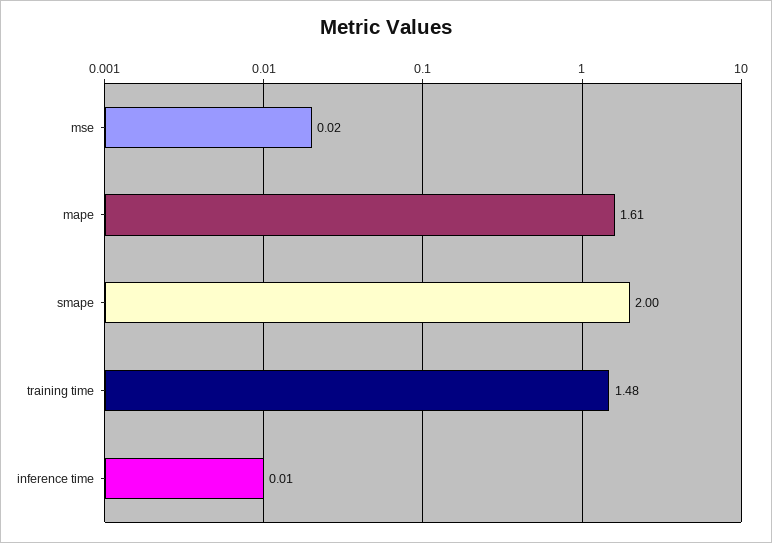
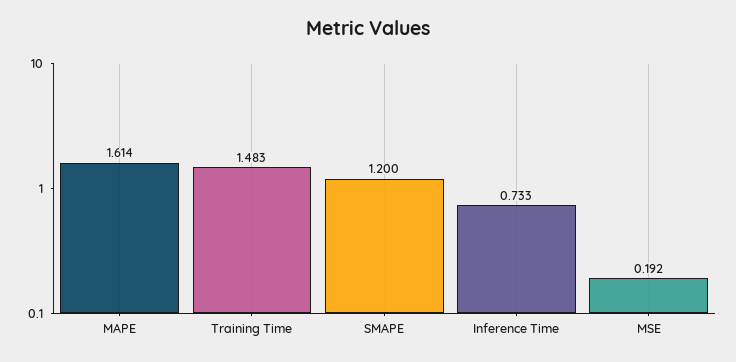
  {
-   "mse": 0.02,
+   "mse": 0.192,
    "mape": 1.614,
-   "smape": 2,
+   "smape": 1.2,
    "training time": 1.483,
-   "inference time": 0.01
+   "inference time": 0.733
  }

